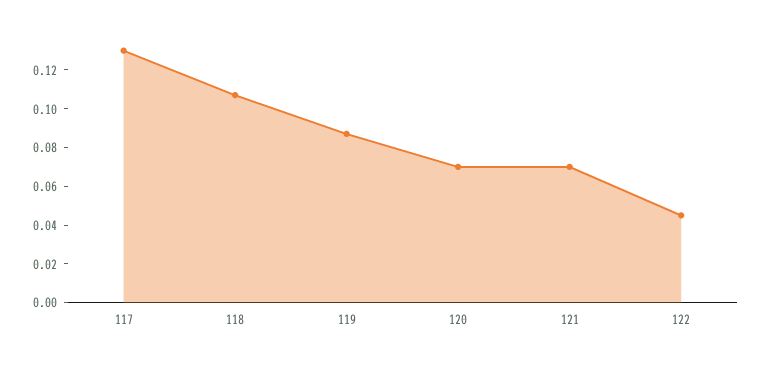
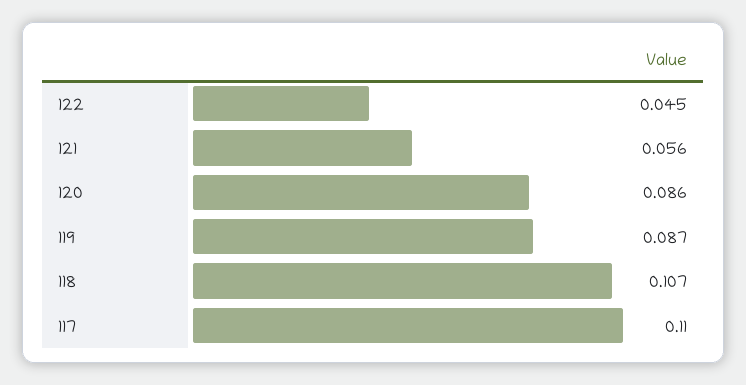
  {
-   "117": 0.13,
+   "117": 0.11,
    "118": 0.107,
    "119": 0.087,
-   "120": 0.07,
+   "120": 0.086,
-   "121": 0.07,
+   "121": 0.056,
    "122": 0.045
  }

